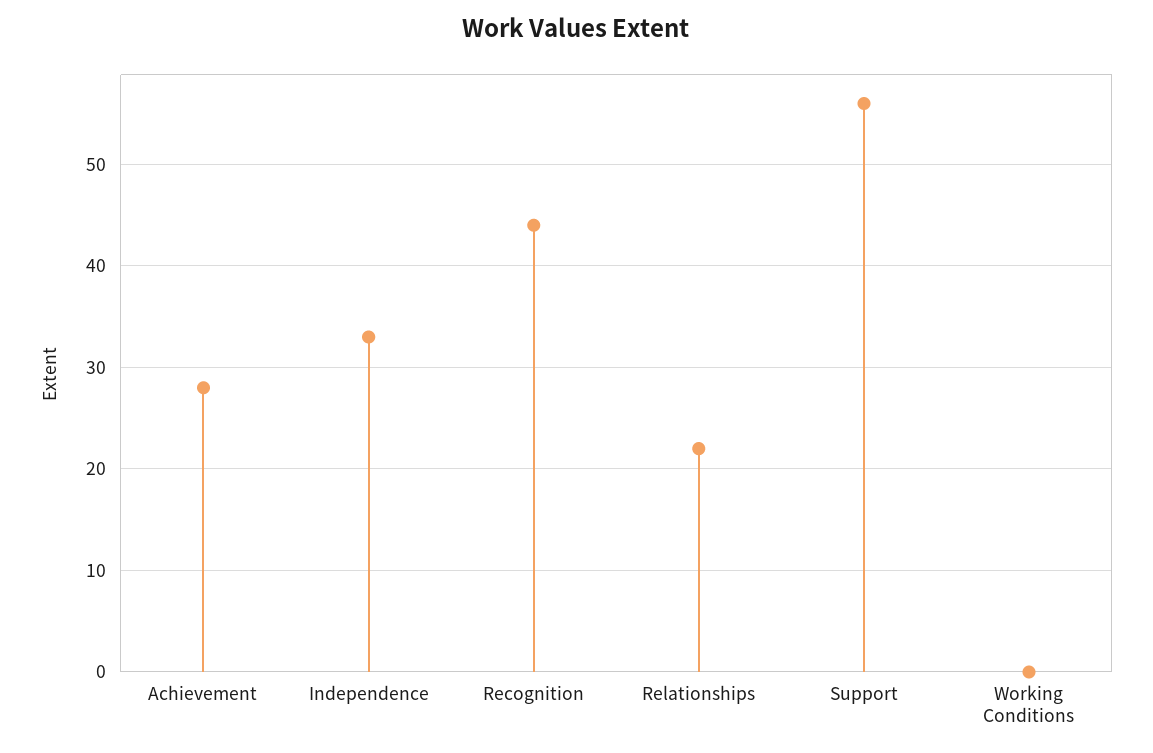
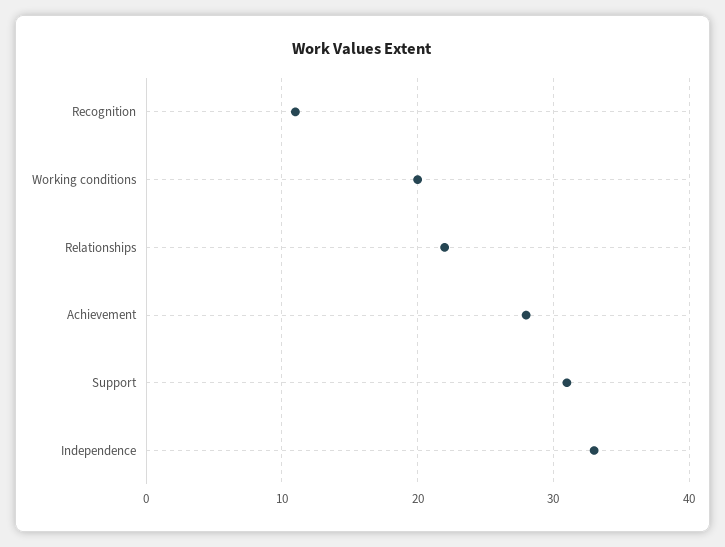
  {
    "Achievement": 28,
    "Independence": 33,
-   "Recognition": 44,
+   "Recognition": 11,
    "Relationships": 22,
-   "Support": 56,
+   "Support": 31,
-   "Working Conditions": 0
+   "Working Conditions": 20
  }

